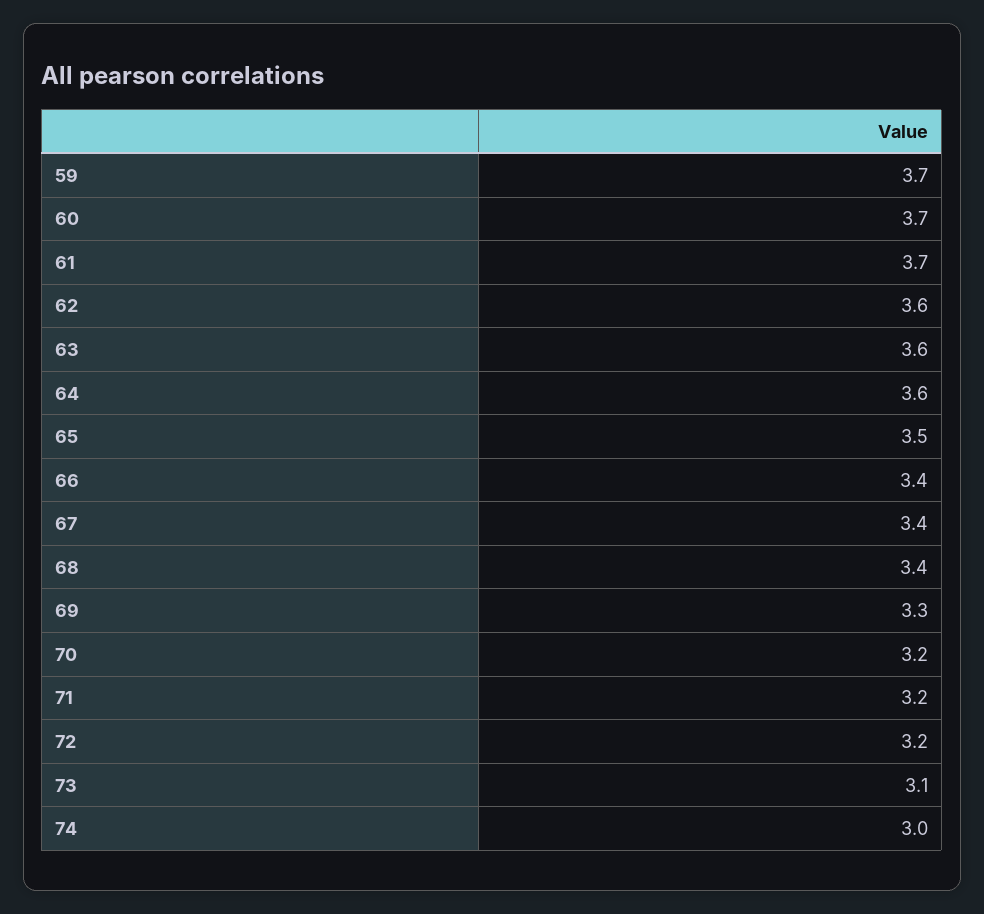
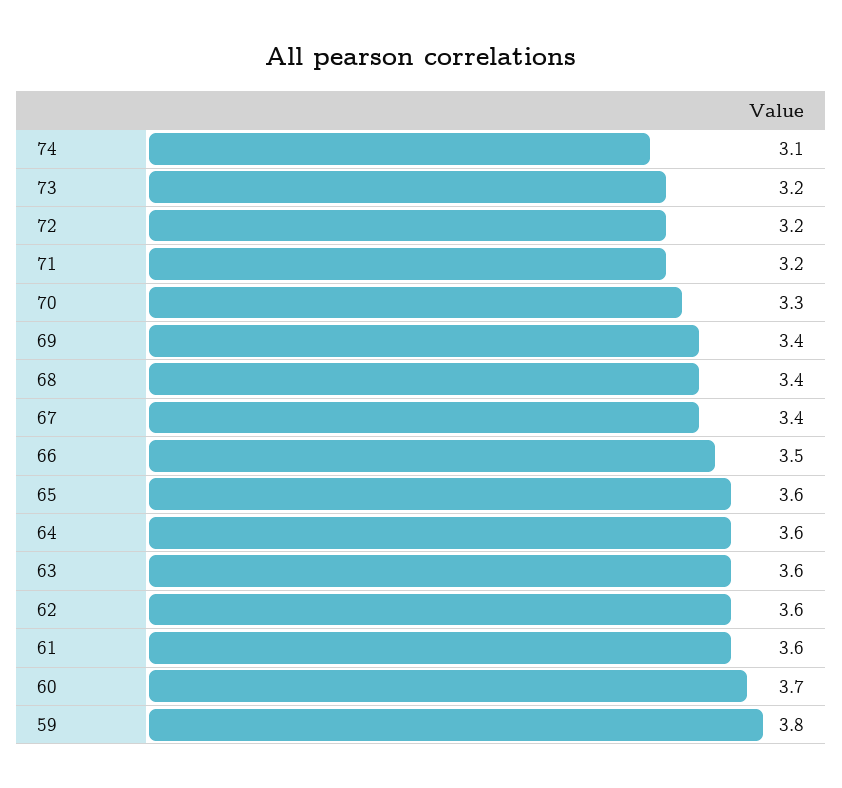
  {
-   "59": 3.7,
+   "59": 3.8,
    "60": 3.7,
-   "61": 3.7,
+   "61": 3.6,
    "62": 3.6,
    "63": 3.6,
    "64": 3.6,
-   "65": 3.5,
+   "65": 3.6,
-   "66": 3.4,
+   "66": 3.5,
    "67": 3.4,
    "68": 3.4,
-   "69": 3.3,
+   "69": 3.4,
-   "70": 3.2,
+   "70": 3.3,
    "71": 3.2,
    "72": 3.2,
-   "73": 3.1,
+   "73": 3.2,
-   "74": 3
+   "74": 3.1
  }

